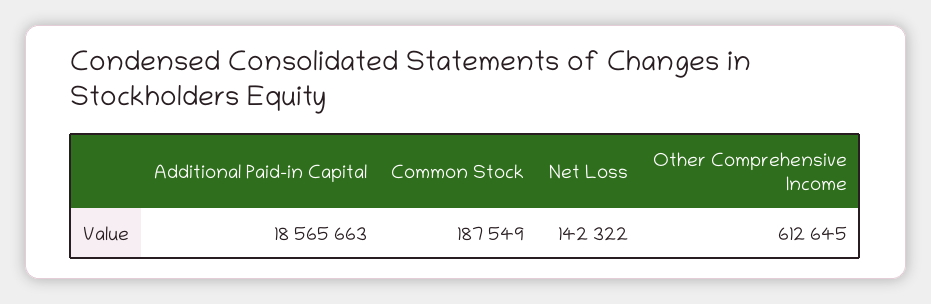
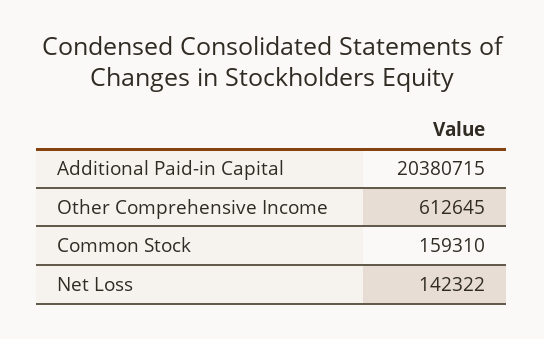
  {
-   "Additional Paid-in Capital": 18565663,
+   "Additional Paid-in Capital": 20380715,
-   "Common Stock": 187549,
+   "Common Stock": 159310,
    "Net Loss": 142322,
    "Other Comprehensive Income": 612645
  }

